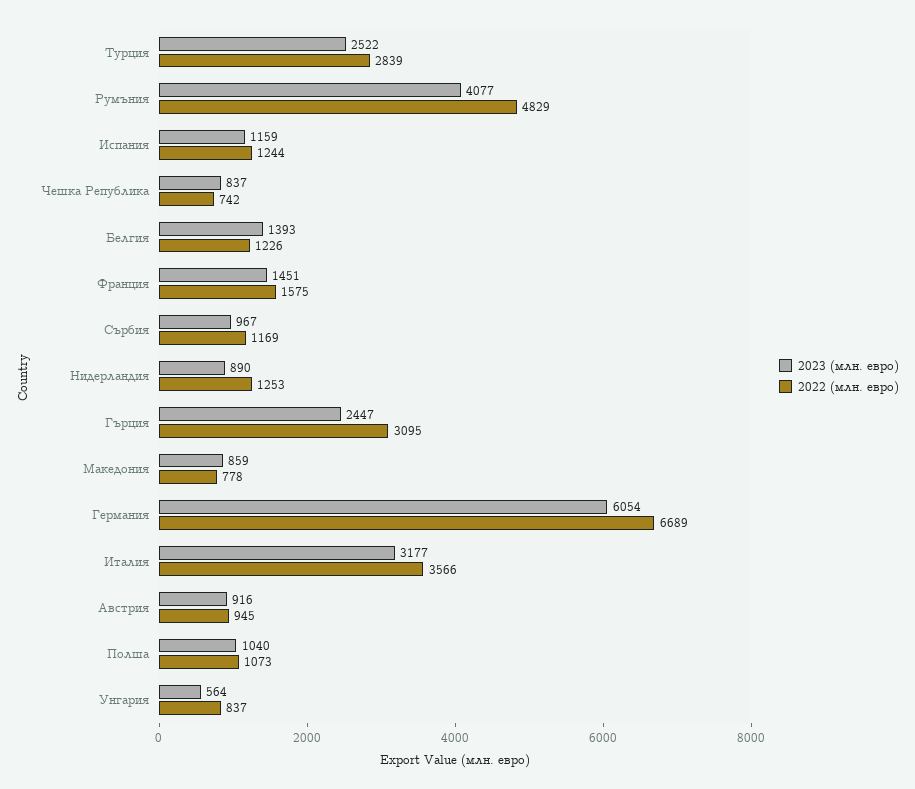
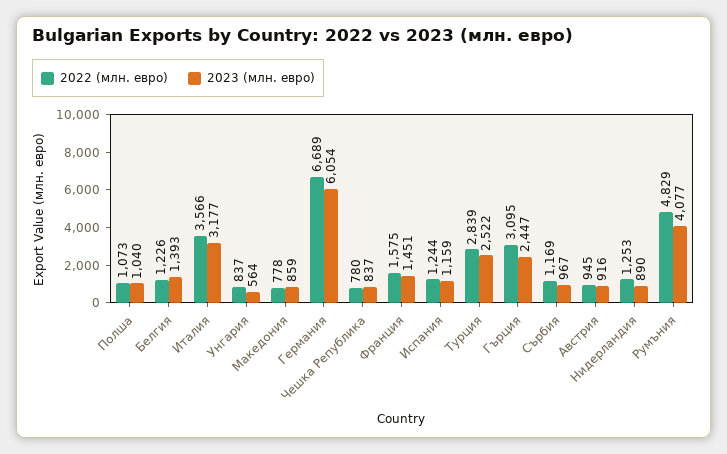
  {
    "2023 (млн. евро)": {
      "Турция": 2522,
      "Румъния": 4077,
      "Испания": 1159,
      "Чешка Република": 837,
      "Белгия": 1393,
      "Франция": 1451,
      "Сърбия": 967,
      "Нидерландия": 890,
      "Гърция": 2447,
      "Македония": 859,
      "Германия": 6054,
      "Италия": 3177,
      "Австрия": 916,
      "Полша": 1040,
      "Унгария": 564
    },
    "2022 (млн. евро)": {
      "Турция": 2839,
      "Румъния": 4829,
      "Испания": 1244,
-     "Чешка Република": 742,
+     "Чешка Република": 780,
      "Белгия": 1226,
      "Франция": 1575,
      "Сърбия": 1169,
      "Нидерландия": 1253,
      "Гърция": 3095,
      "Македония": 778,
      "Германия": 6689,
      "Италия": 3566,
      "Австрия": 945,
      "Полша": 1073,
      "Унгария": 837
    }
  }

